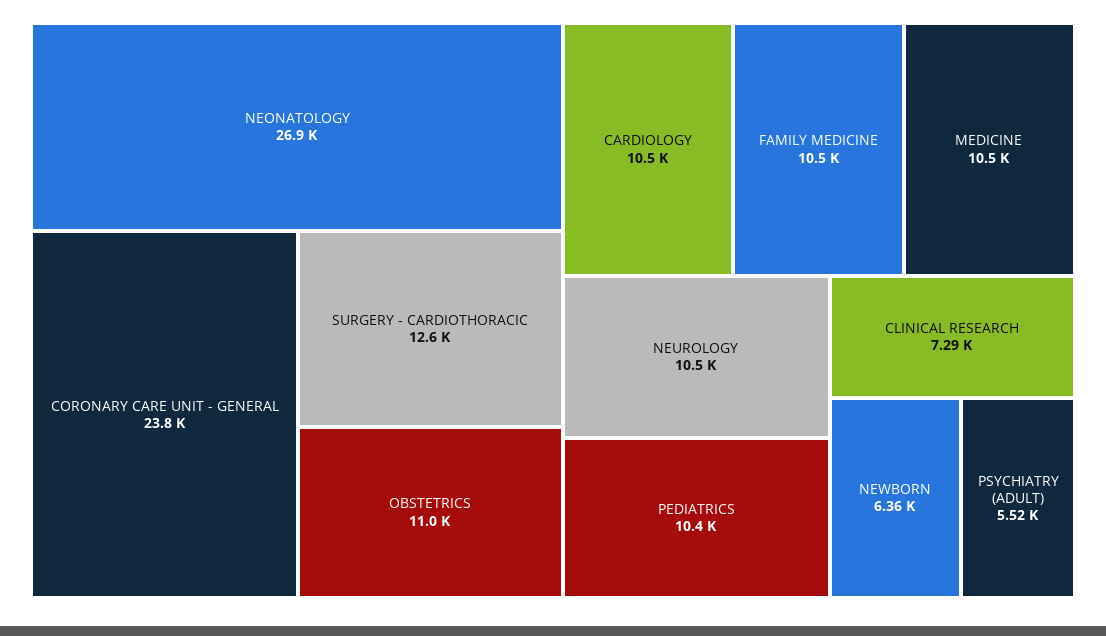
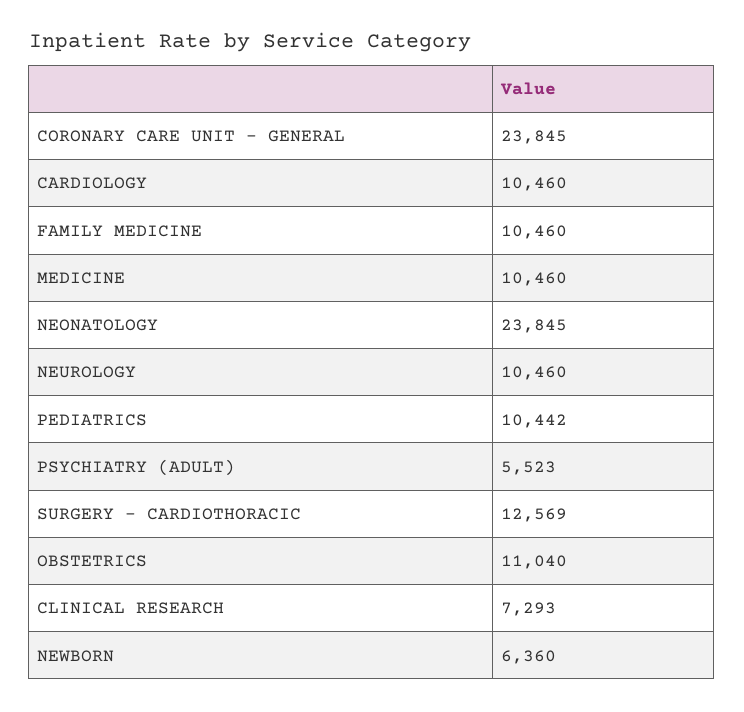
  {
-   "NEONATOLOGY": 26900,
+   "NEONATOLOGY": 23845,
    "CORONARY CARE UNIT - GENERAL": 23845,
    "SURGERY - CARDIOTHORACIC": 12569,
    "OBSTETRICS": 11040,
    "CARDIOLOGY": 10460,
    "FAMILY MEDICINE": 10460,
    "MEDICINE": 10460,
    "NEUROLOGY": 10460,
    "PEDIATRICS": 10442,
    "CLINICAL RESEARCH": 7293,
    "NEWBORN": 6360,
    "PSYCHIATRY (ADULT)": 5523
  }

